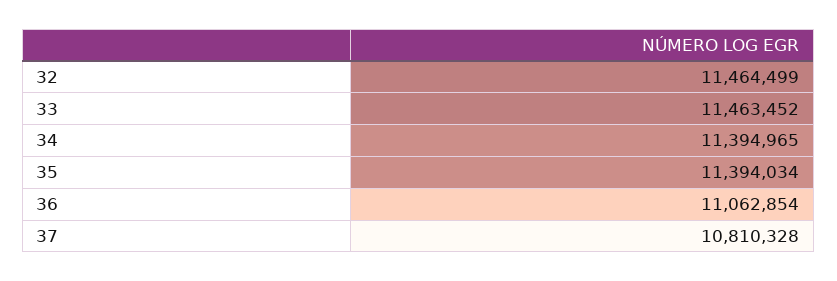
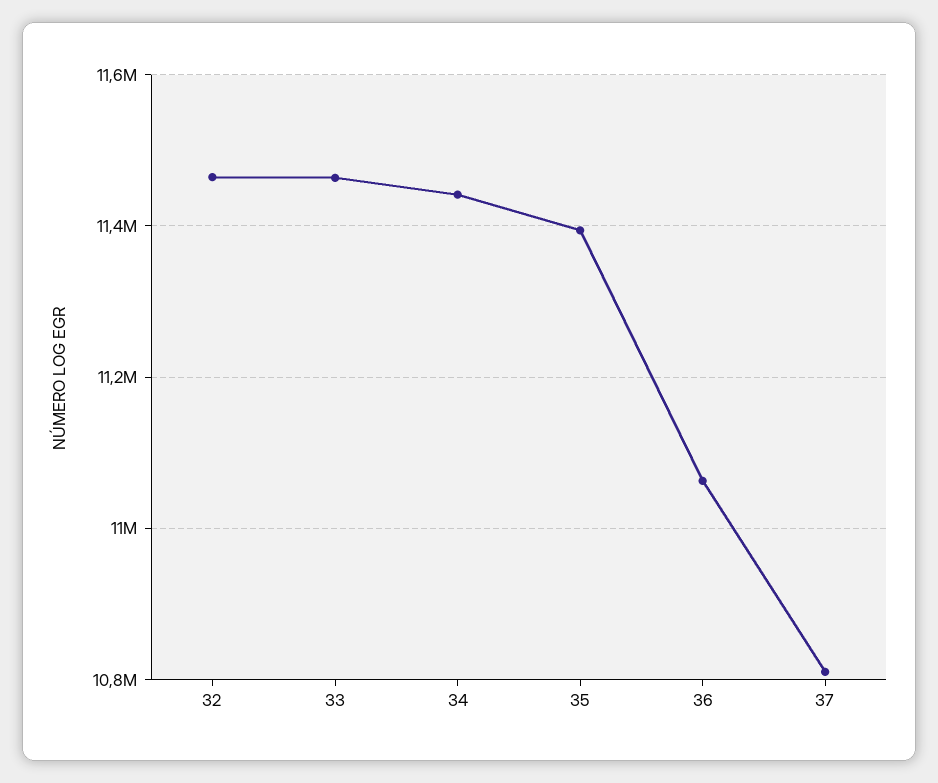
  {
    "32": 11464499,
    "33": 11463452,
-   "34": 11394965,
+   "34": 11440000,
    "35": 11394034,
    "36": 11062854,
    "37": 10810328
  }

